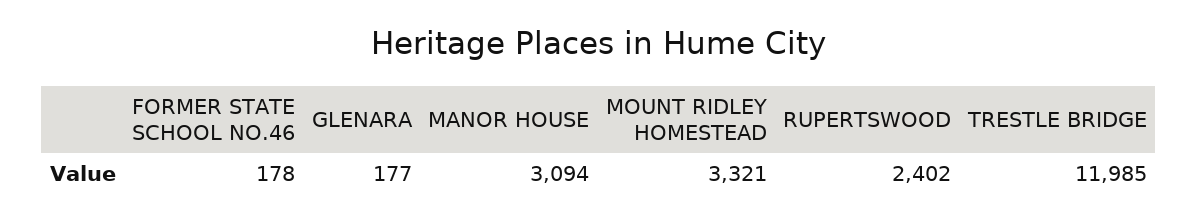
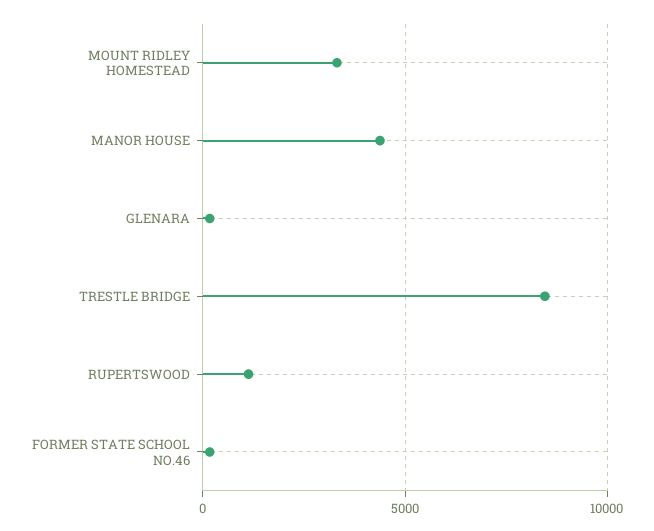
  {
    "FORMER STATE SCHOOL NO.46": 178,
    "GLENARA": 177,
-   "MANOR HOUSE": 3094,
+   "MANOR HOUSE": 4500,
    "MOUNT RIDLEY HOMESTEAD": 3321,
-   "RUPERTSWOOD": 2402,
+   "RUPERTSWOOD": 1000,
-   "TRESTLE BRIDGE": 11985
+   "TRESTLE BRIDGE": 8500
  }

